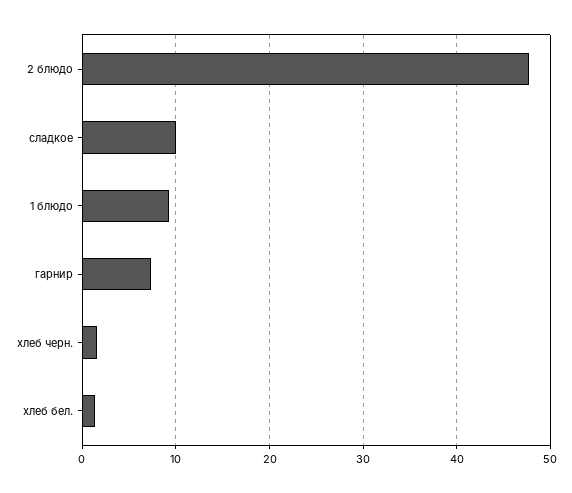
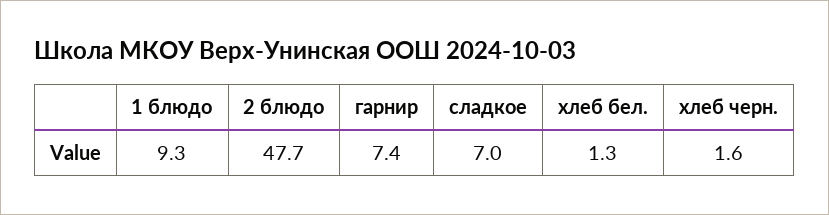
  {
    "2 блюдо": 47.7,
-   "сладкое": 10,
+   "сладкое": 7,
    "1 блюдо": 9.3,
    "гарнир": 7.4,
    "хлеб черн.": 1.6,
    "хлеб бел.": 1.3
  }

